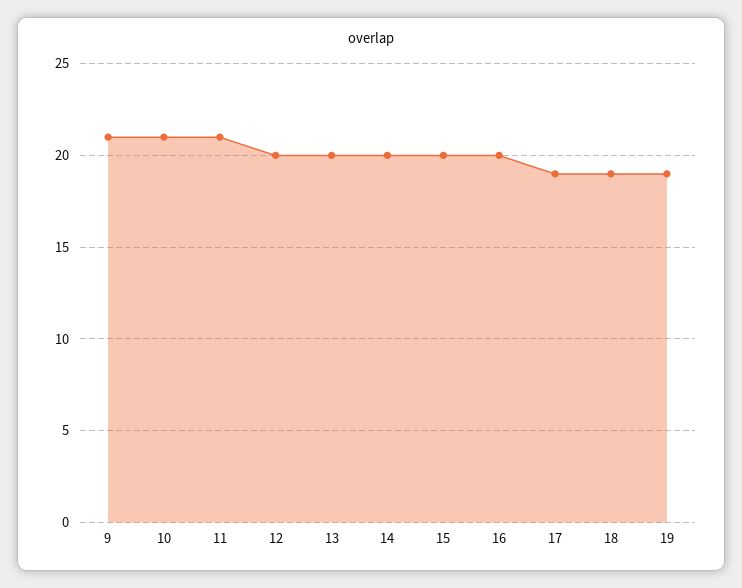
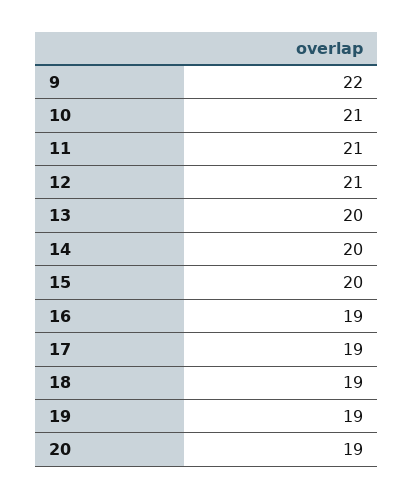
  {
-   "9": 21,
+   "9": 22,
    "10": 21,
    "11": 21,
-   "12": 20,
+   "12": 21,
    "13": 20,
    "14": 20,
    "15": 20,
-   "16": 20,
+   "16": 19,
    "17": 19,
    "18": 19,
-   "19": 19
+   "19": 19,
+   "20": 19
  }

